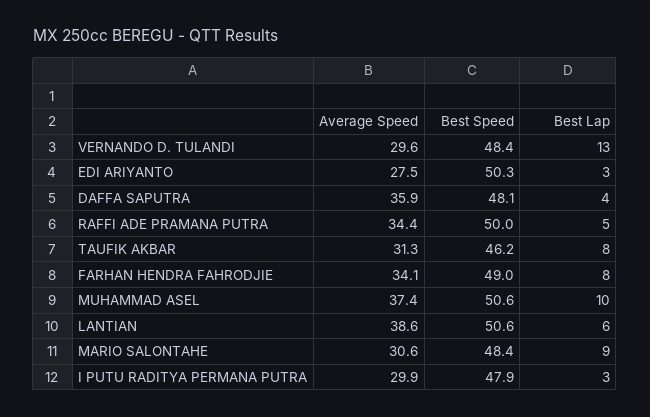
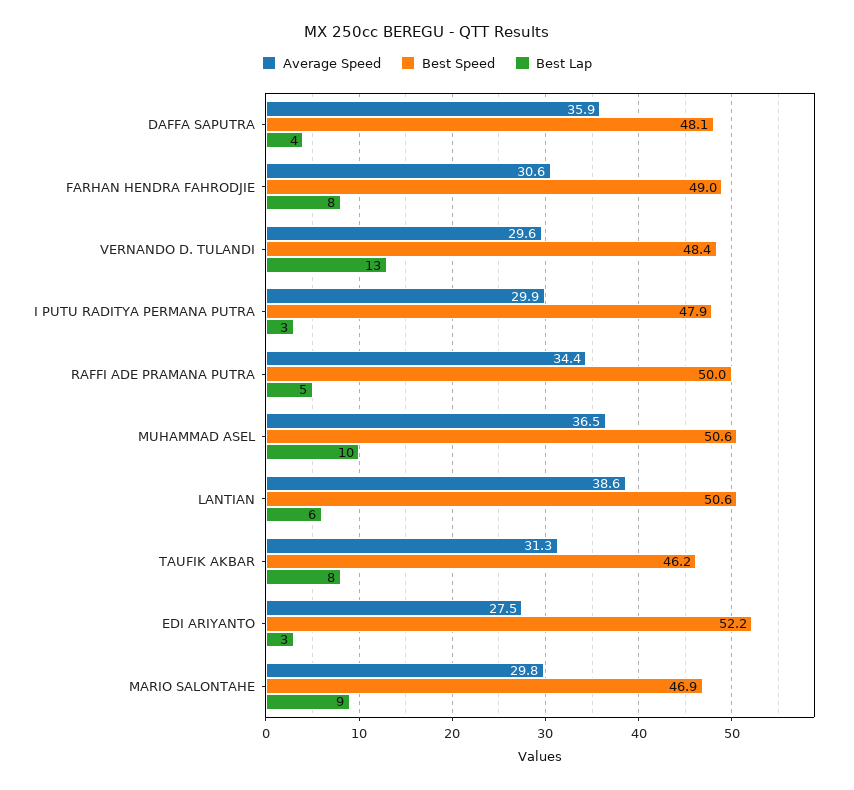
  {
    "Average Speed": {
      "VERNANDO D. TULANDI": 29.6,
      "EDI ARIYANTO": 27.5,
      "DAFFA SAPUTRA": 35.9,
      "RAFFI ADE PRAMANA PUTRA": 34.4,
      "TAUFIK AKBAR": 31.3,
-     "FARHAN HENDRA FAHRODJIE": 34.1,
+     "FARHAN HENDRA FAHRODJIE": 30.6,
-     "MUHAMMAD ASEL": 37.4,
+     "MUHAMMAD ASEL": 36.5,
      "LANTIAN": 38.6,
-     "MARIO SALONTAHE": 30.6,
+     "MARIO SALONTAHE": 29.8,
      "I PUTU RADITYA PERMANA PUTRA": 29.9
    },
    "Best Speed": {
      "VERNANDO D. TULANDI": 48.4,
-     "EDI ARIYANTO": 50.3,
+     "EDI ARIYANTO": 52.2,
      "DAFFA SAPUTRA": 48.1,
      "RAFFI ADE PRAMANA PUTRA": 50,
      "TAUFIK AKBAR": 46.2,
      "FARHAN HENDRA FAHRODJIE": 49,
      "MUHAMMAD ASEL": 50.6,
      "LANTIAN": 50.6,
-     "MARIO SALONTAHE": 48.4,
+     "MARIO SALONTAHE": 46.9,
      "I PUTU RADITYA PERMANA PUTRA": 47.9
    },
    "Best Lap": {
      "VERNANDO D. TULANDI": 13,
      "EDI ARIYANTO": 3,
      "DAFFA SAPUTRA": 4,
      "RAFFI ADE PRAMANA PUTRA": 5,
      "TAUFIK AKBAR": 8,
      "FARHAN HENDRA FAHRODJIE": 8,
      "MUHAMMAD ASEL": 10,
      "LANTIAN": 6,
      "MARIO SALONTAHE": 9,
      "I PUTU RADITYA PERMANA PUTRA": 3
    }
  }

